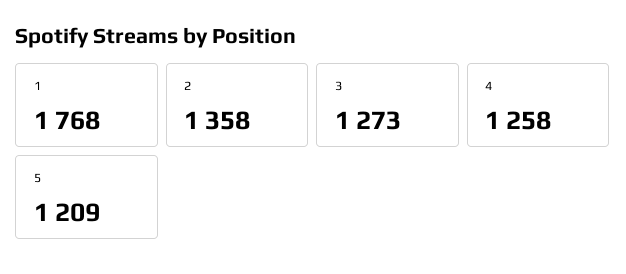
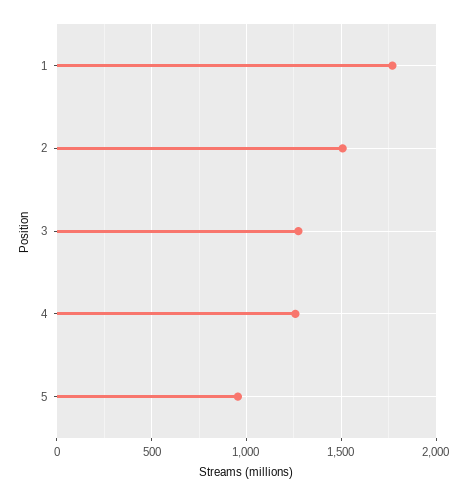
  {
    "1": 1768,
-   "2": 1358,
+   "2": 1500,
    "3": 1273,
    "4": 1258,
-   "5": 1209
+   "5": 950
  }

